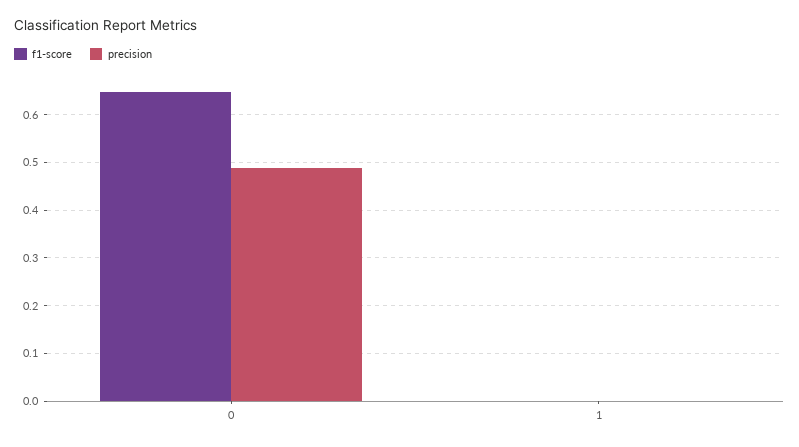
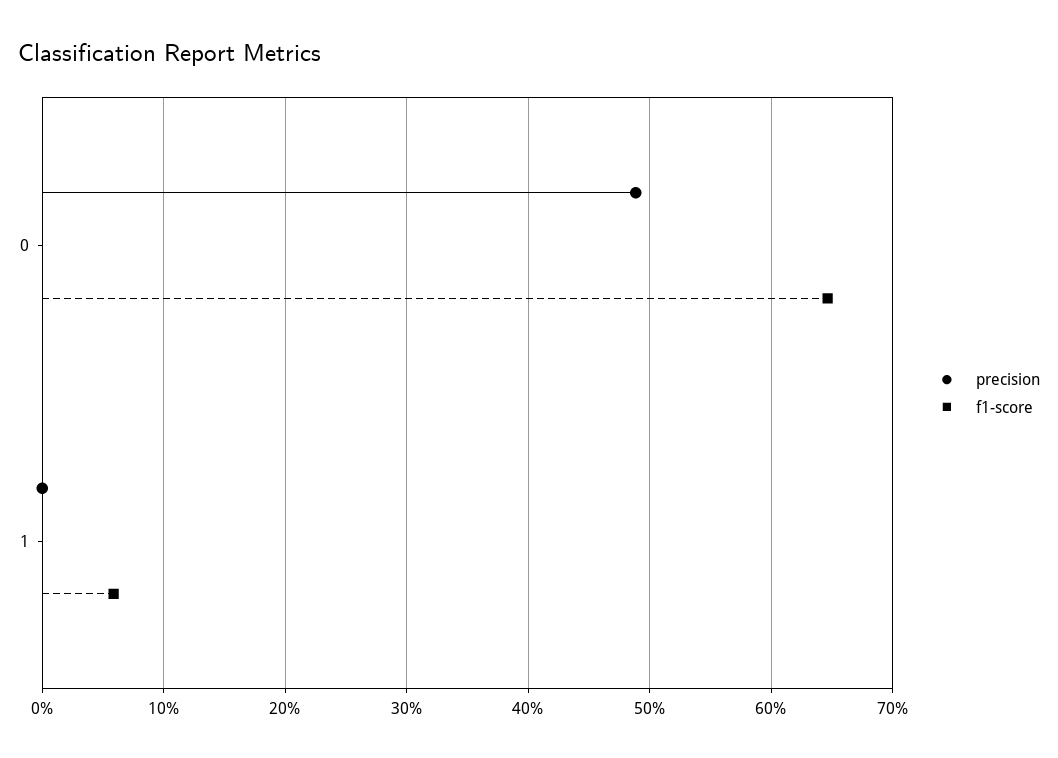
  {
    "f1-score": {
      "0": 0.65,
-     "1": 0
+     "1": 0.06
    },
    "precision": {
      "0": 0.49,
      "1": 0
    }
  }

